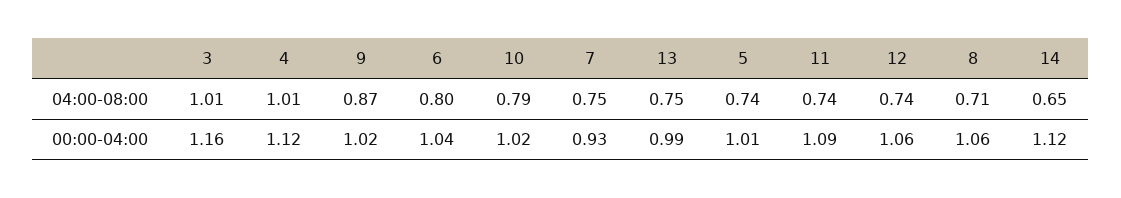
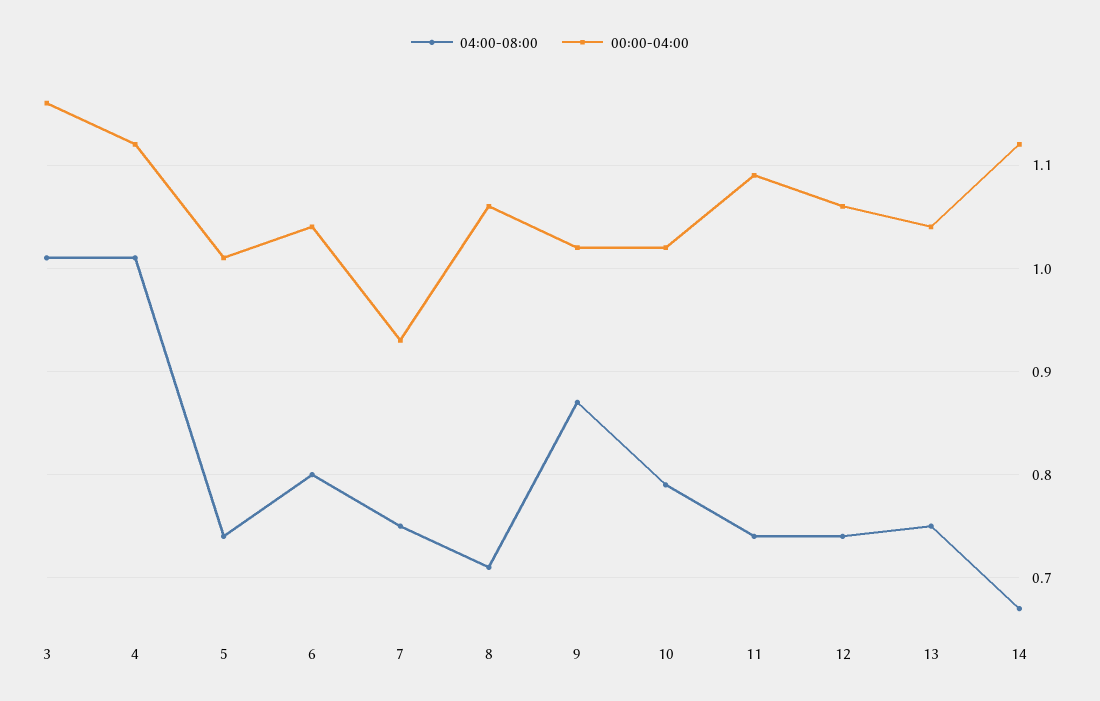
  {
    "04:00-08:00": {
      "3": 1.01,
      "4": 1.01,
      "9": 0.87,
      "6": 0.8,
      "10": 0.79,
      "7": 0.75,
      "13": 0.75,
      "5": 0.74,
      "11": 0.74,
      "12": 0.74,
      "8": 0.71,
-     "14": 0.65
+     "14": 0.67
    },
    "00:00-04:00": {
      "3": 1.16,
      "4": 1.12,
      "9": 1.02,
      "6": 1.04,
      "10": 1.02,
      "7": 0.93,
-     "13": 0.99,
+     "13": 1.04,
      "5": 1.01,
      "11": 1.09,
      "12": 1.06,
      "8": 1.06,
      "14": 1.12
    }
  }

